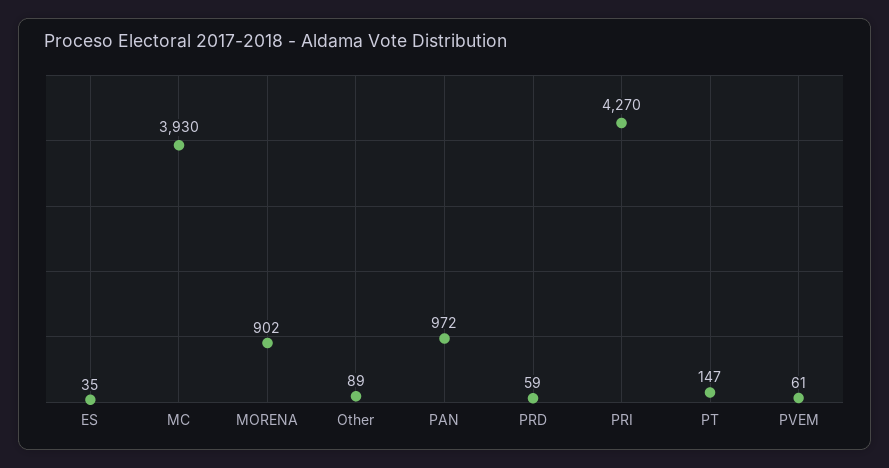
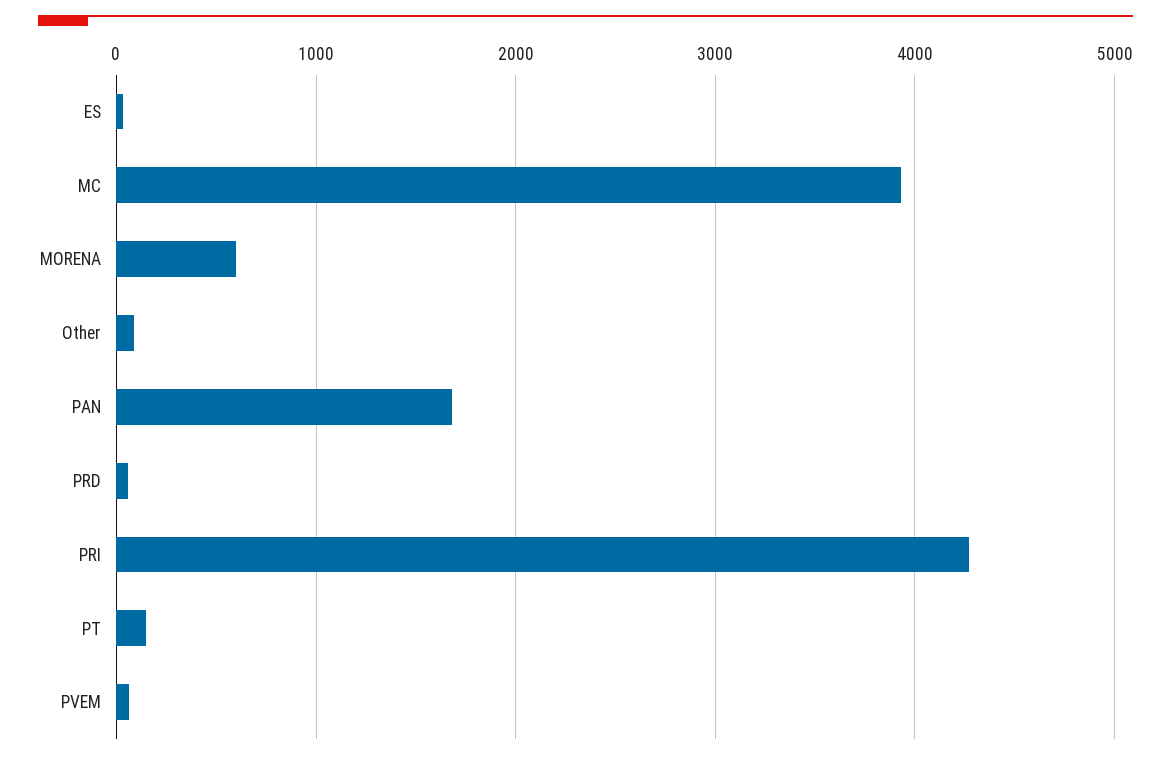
  {
    "ES": 35,
    "MC": 3930,
-   "MORENA": 902,
+   "MORENA": 600,
    "Other": 89,
-   "PAN": 972,
+   "PAN": 1700,
    "PRD": 59,
    "PRI": 4270,
    "PT": 147,
    "PVEM": 61
  }

